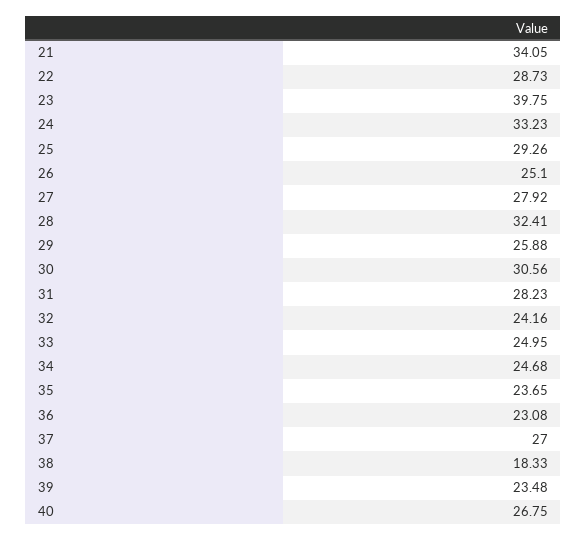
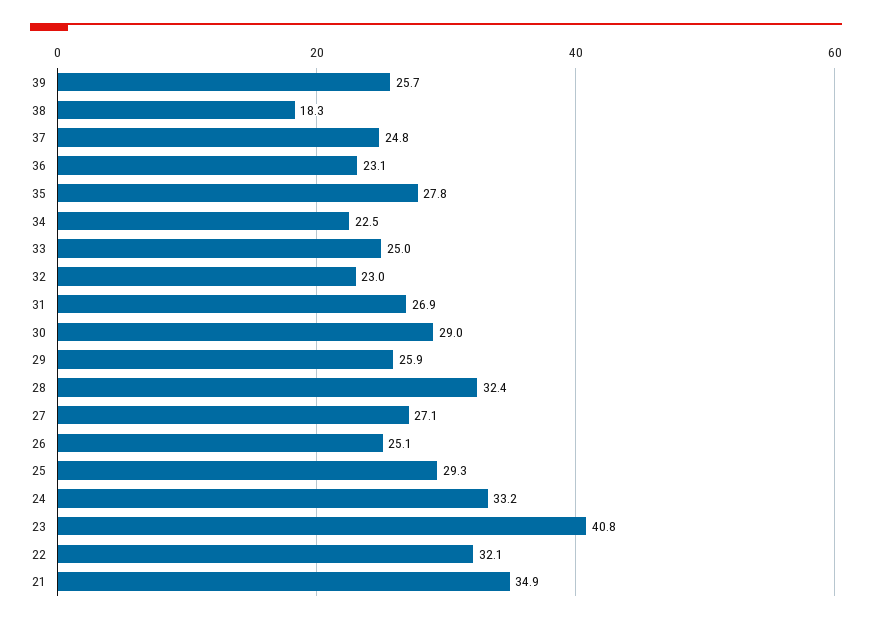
  {
-   "21": 34.05,
+   "21": 34.9,
-   "22": 28.73,
+   "22": 32.1,
-   "23": 39.75,
+   "23": 40.8,
    "24": 33.23,
    "25": 29.26,
    "26": 25.1,
-   "27": 27.92,
+   "27": 27.1,
    "28": 32.41,
    "29": 25.88,
-   "30": 30.56,
+   "30": 29,
-   "31": 28.23,
+   "31": 26.9,
-   "32": 24.16,
+   "32": 23,
    "33": 24.95,
-   "34": 24.68,
+   "34": 22.5,
-   "35": 23.65,
+   "35": 27.8,
    "36": 23.08,
-   "37": 27,
+   "37": 24.8,
    "38": 18.33,
-   "39": 23.48,
+   "39": 25.7
-   "40": 26.75
  }

